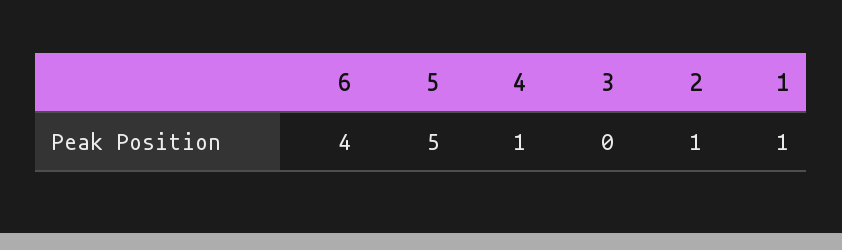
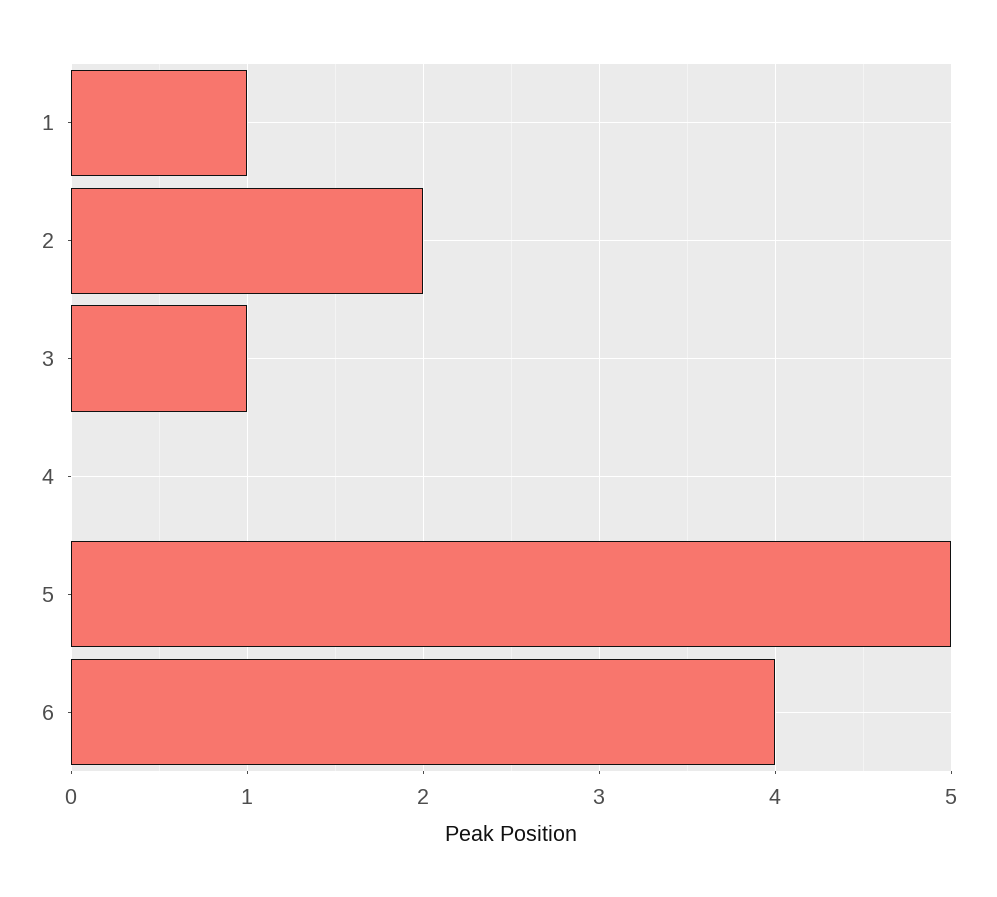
  {
    "6": 4,
    "5": 5,
-   "4": 1,
+   "4": 0,
-   "3": 0,
+   "3": 1,
-   "2": 1,
+   "2": 2,
    "1": 1
  }

